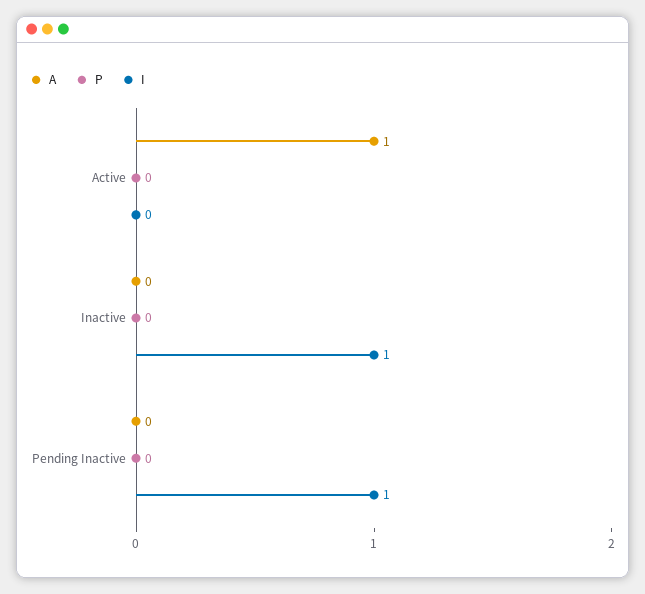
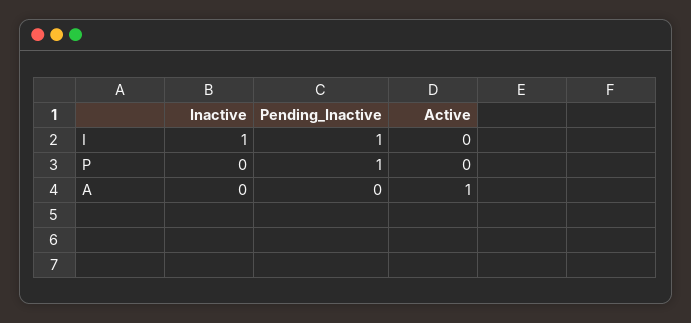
  {
    "A": {
      "Active": 1,
      "Inactive": 0,
      "Pending Inactive": 0
    },
    "P": {
      "Active": 0,
      "Inactive": 0,
-     "Pending Inactive": 0
+     "Pending Inactive": 1
    },
    "I": {
      "Active": 0,
      "Inactive": 1,
      "Pending Inactive": 1
    }
  }

